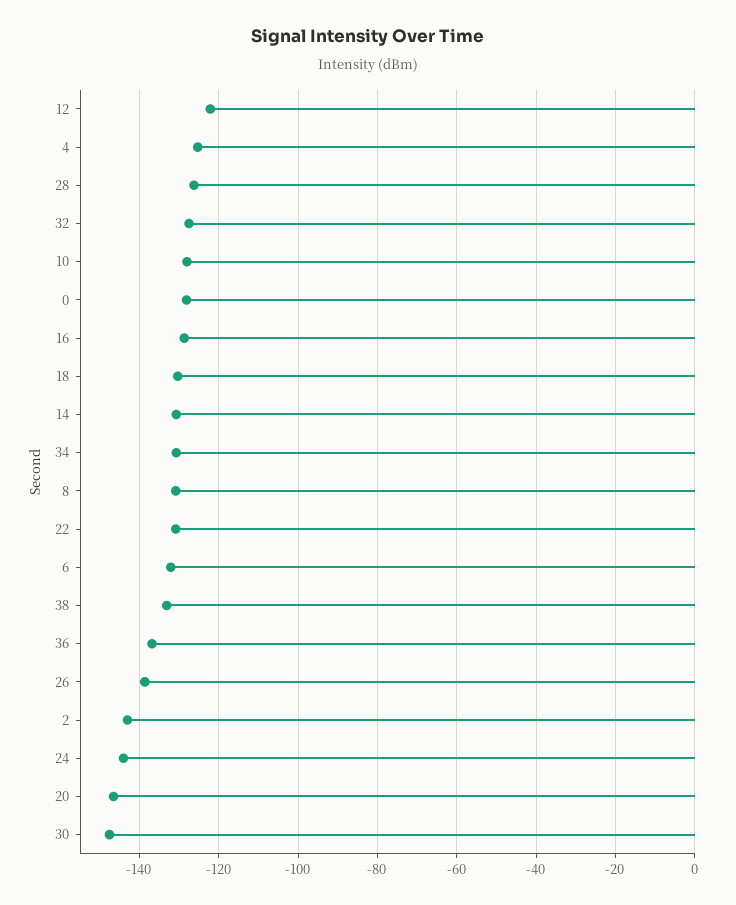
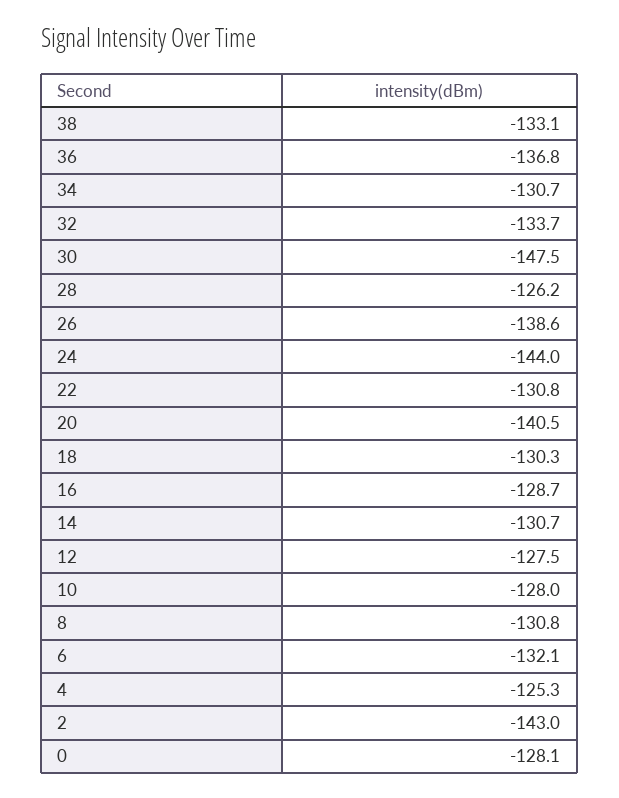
  {
-   "12": -122,
+   "12": -127.5,
    "4": -125.3,
    "28": -126.2,
-   "32": -128,
+   "32": -133.7,
    "10": -128,
    "0": -128.1,
    "16": -128.7,
    "18": -130.3,
    "14": -130.7,
    "34": -130.7,
    "8": -130.8,
    "22": -130.8,
    "6": -132.1,
    "38": -133.1,
    "36": -136.8,
    "26": -138.6,
    "2": -143,
    "24": -144,
-   "20": -146,
+   "20": -140.5,
    "30": -147.5
  }

